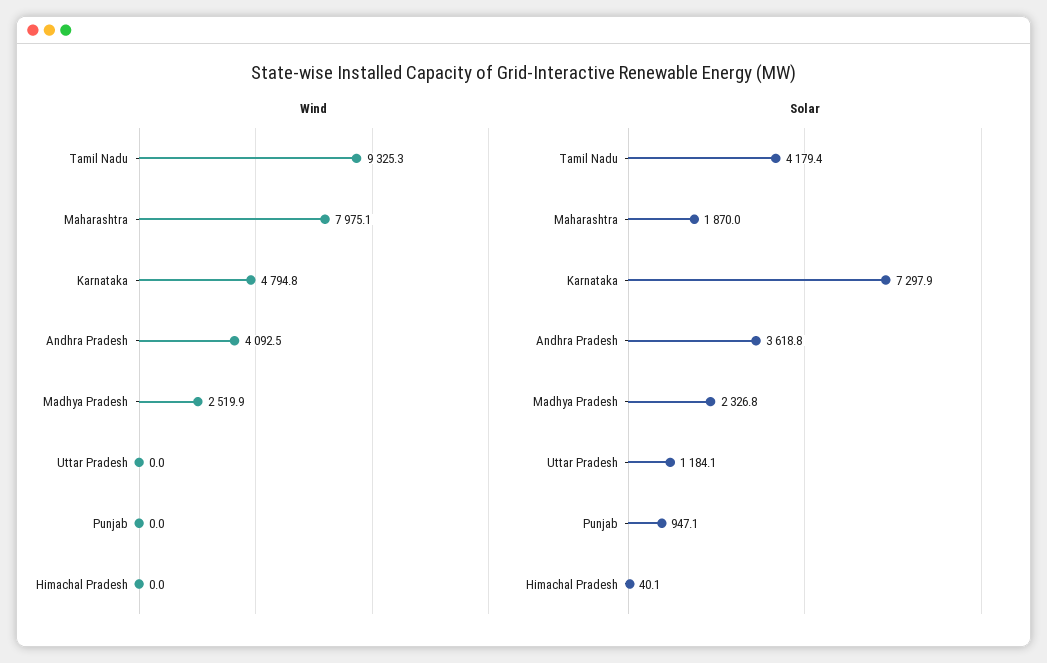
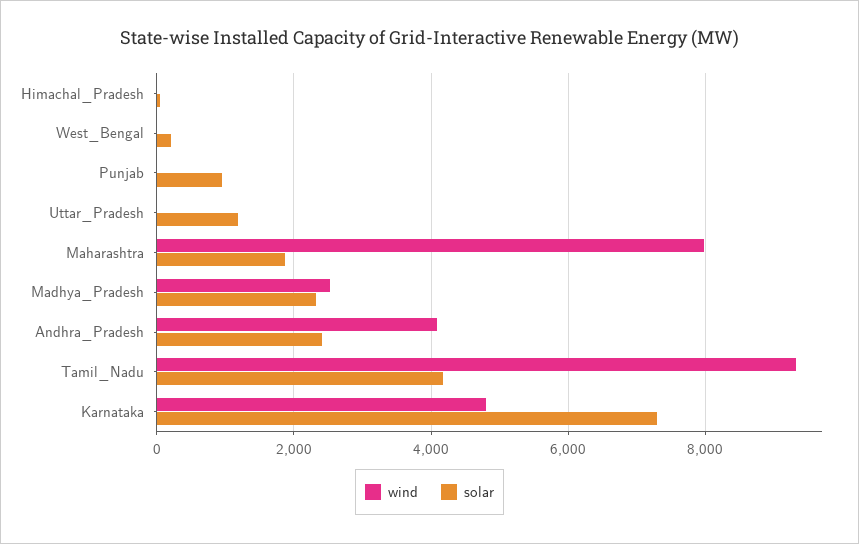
  {
    "Wind": {
      "Tamil Nadu": 9325.3,
      "Maharashtra": 7975.1,
      "Karnataka": 4794.8,
      "Andhra Pradesh": 4092.5,
      "Madhya Pradesh": 2519.9,
      "Uttar Pradesh": 0,
      "Punjab": 0,
-     "Himachal Pradesh": 0
+     "Himachal Pradesh": 0,
+     "West_Bengal": 0
    },
    "Solar": {
      "Tamil Nadu": 4179.4,
      "Maharashtra": 1870,
      "Karnataka": 7297.9,
-     "Andhra Pradesh": 3618.8,
+     "Andhra Pradesh": 2400,
      "Madhya Pradesh": 2326.8,
      "Uttar Pradesh": 1184.1,
      "Punjab": 947.1,
-     "Himachal Pradesh": 40.1
+     "Himachal Pradesh": 40.1,
+     "West_Bengal": 200
    }
  }

